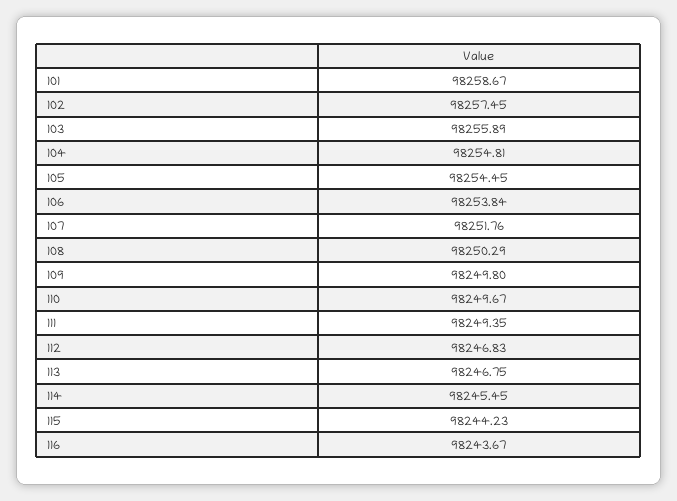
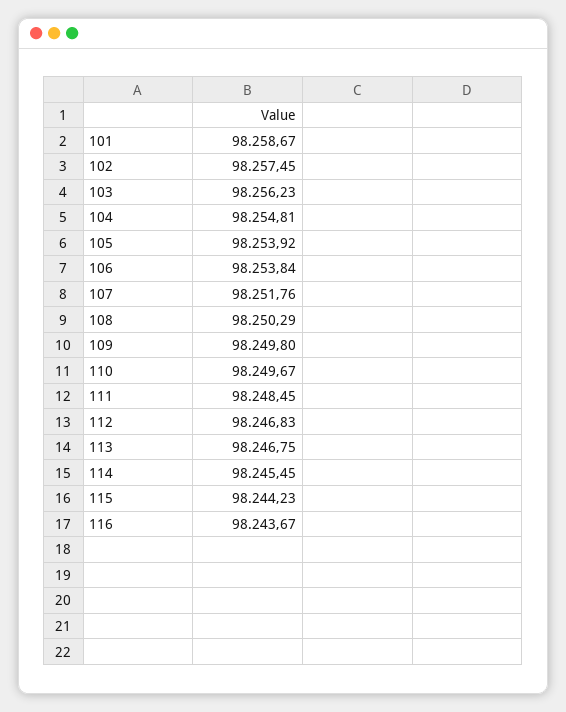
  {
    "101": 98258.67,
    "102": 98257.45,
-   "103": 98255.89,
+   "103": 98256.23,
    "104": 98254.81,
-   "105": 98254.45,
+   "105": 98253.92,
    "106": 98253.84,
    "107": 98251.76,
    "108": 98250.29,
    "109": 98249.8,
    "110": 98249.67,
-   "111": 98249.35,
+   "111": 98248.45,
    "112": 98246.83,
    "113": 98246.75,
    "114": 98245.45,
    "115": 98244.23,
    "116": 98243.67
  }

